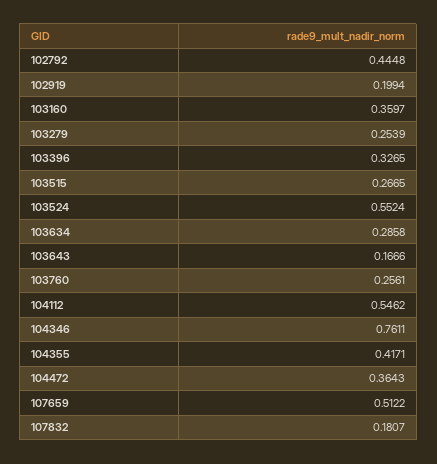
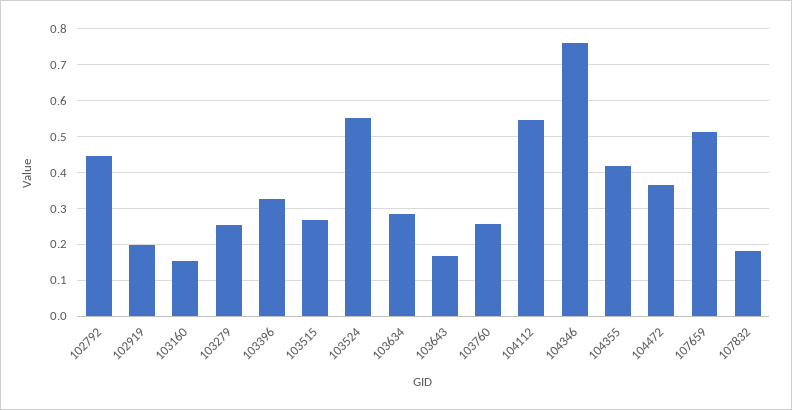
  {
    "102792": 0.4448,
    "102919": 0.1994,
-   "103160": 0.3597,
+   "103160": 0.16,
    "103279": 0.2539,
    "103396": 0.3265,
    "103515": 0.2665,
    "103524": 0.5524,
    "103634": 0.2858,
    "103643": 0.1666,
    "103760": 0.2561,
    "104112": 0.5462,
    "104346": 0.7611,
    "104355": 0.4171,
    "104472": 0.3643,
    "107659": 0.5122,
    "107832": 0.1807
  }

